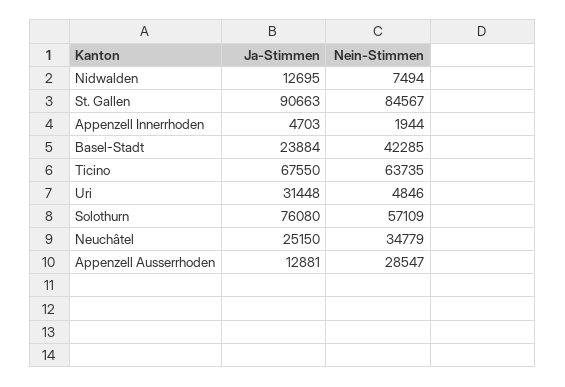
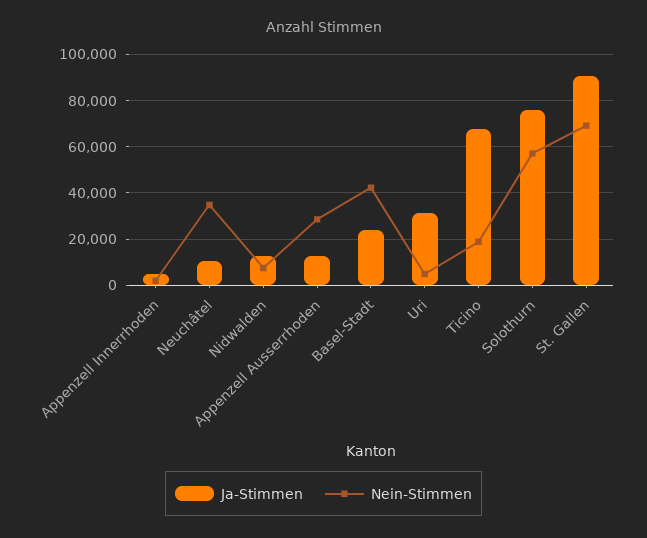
  {
    "Ja-Stimmen": {
      "Nidwalden": 12695,
      "St. Gallen": 90663,
      "Appenzell Innerrhoden": 4703,
      "Basel-Stadt": 23884,
      "Ticino": 67550,
      "Uri": 31448,
      "Solothurn": 76080,
-     "Neuchâtel": 25150,
+     "Neuchâtel": 10000,
      "Appenzell Ausserrhoden": 12881
    },
    "Nein-Stimmen": {
      "Nidwalden": 7494,
-     "St. Gallen": 84567,
+     "St. Gallen": 70000,
      "Appenzell Innerrhoden": 1944,
      "Basel-Stadt": 42285,
-     "Ticino": 63735,
+     "Ticino": 20000,
      "Uri": 4846,
      "Solothurn": 57109,
      "Neuchâtel": 34779,
      "Appenzell Ausserrhoden": 28547
    }
  }

